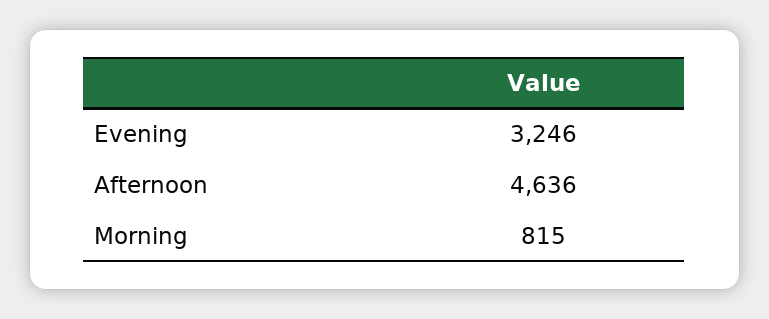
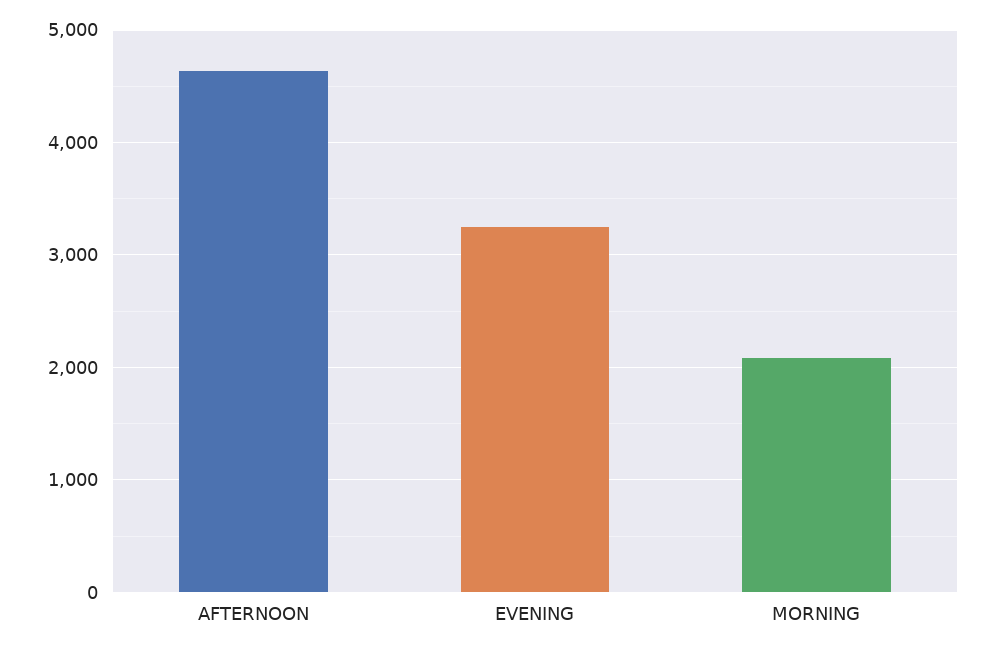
  {
    "Evening": 3246,
    "Afternoon": 4636,
-   "Morning": 815
+   "Morning": 2100
  }

